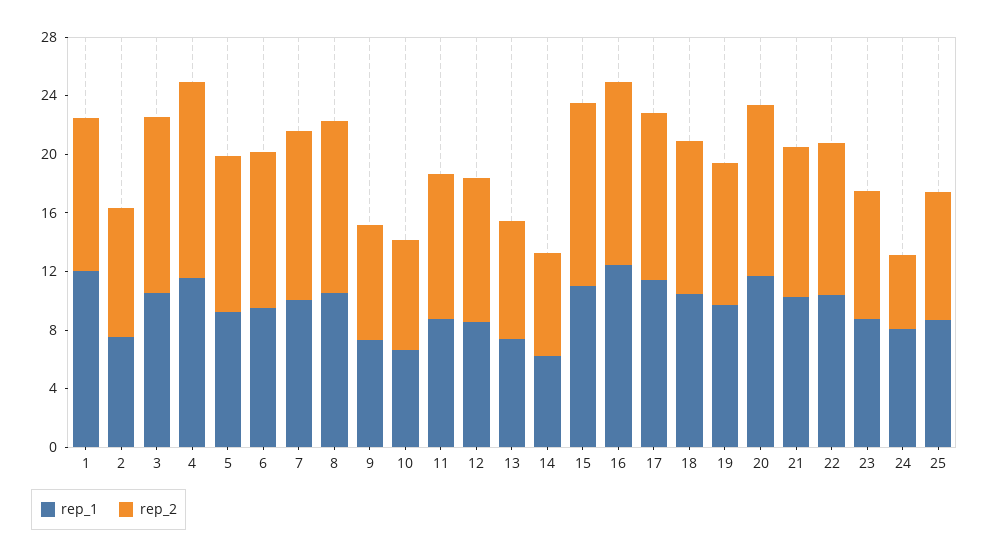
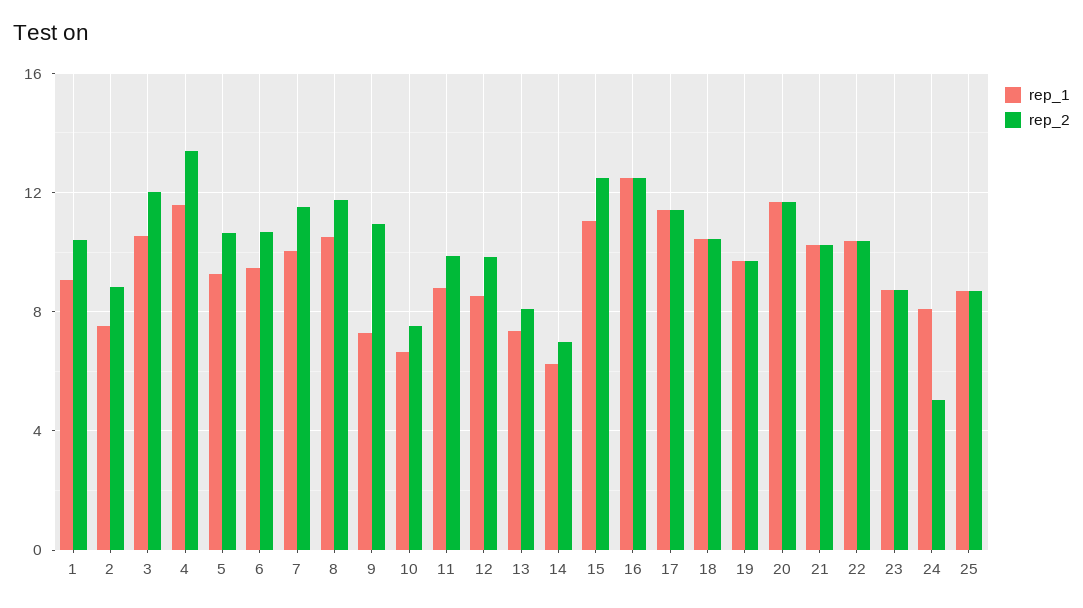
  {
    "rep_1": {
-     "1": 12,
+     "1": 9,
      "2": 7.5,
      "3": 10.5,
      "4": 11.5,
      "5": 9.5,
      "6": 9.5,
      "7": 10,
      "8": 10.5,
      "9": 7.5,
      "10": 6.5,
      "11": 9,
      "12": 8.5,
      "13": 7.5,
      "14": 6.5,
      "15": 11,
      "16": 12.5,
      "17": 11.5,
      "18": 10.5,
      "19": 9.5,
      "20": 11.5,
      "21": 10,
      "22": 10.5,
      "23": 8.5,
      "24": 8,
      "25": 8.5
    },
    "rep_2": {
      "1": 10.5,
      "2": 9,
      "3": 12,
      "4": 13.5,
      "5": 10.5,
      "6": 10.5,
      "7": 11.5,
      "8": 12,
-     "9": 8,
+     "9": 11,
      "10": 7.5,
      "11": 10,
      "12": 10,
      "13": 8,
      "14": 7,
      "15": 12.5,
      "16": 12.5,
      "17": 11.5,
      "18": 10.5,
      "19": 9.5,
      "20": 11.5,
      "21": 10,
      "22": 10.5,
      "23": 8.5,
      "24": 5,
      "25": 8.5
    }
  }

